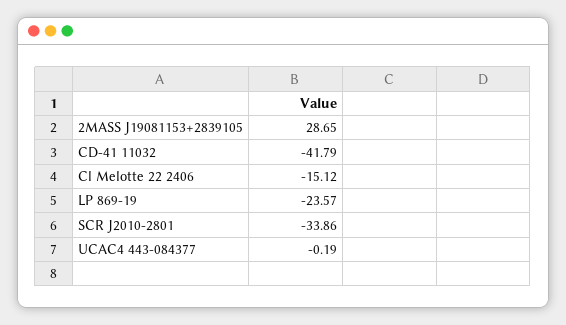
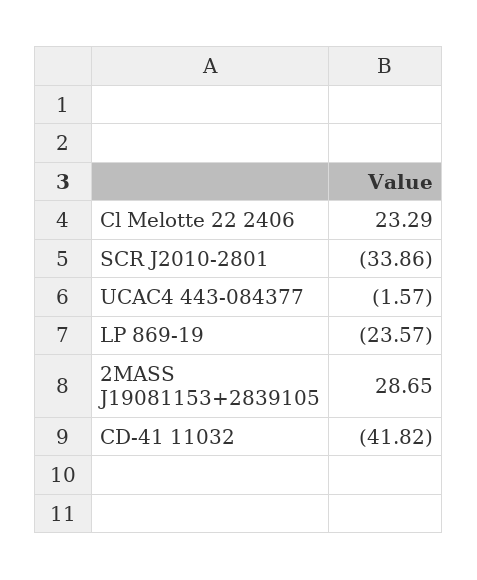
  {
    "2MASS J19081153+2839105": 28.65,
-   "CD-41 11032": -41.79,
+   "CD-41 11032": -41.82,
-   "Cl Melotte 22 2406": -15.12,
+   "Cl Melotte 22 2406": 23.29,
    "LP 869-19": -23.57,
    "SCR J2010-2801": -33.86,
-   "UCAC4 443-084377": -0.19
+   "UCAC4 443-084377": -1.57
  }

